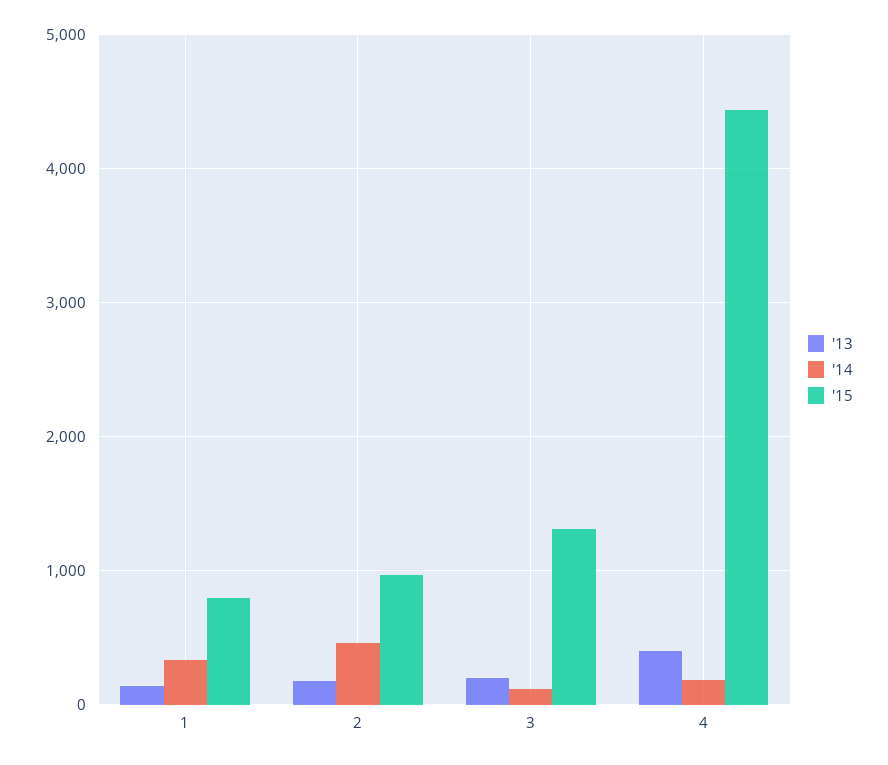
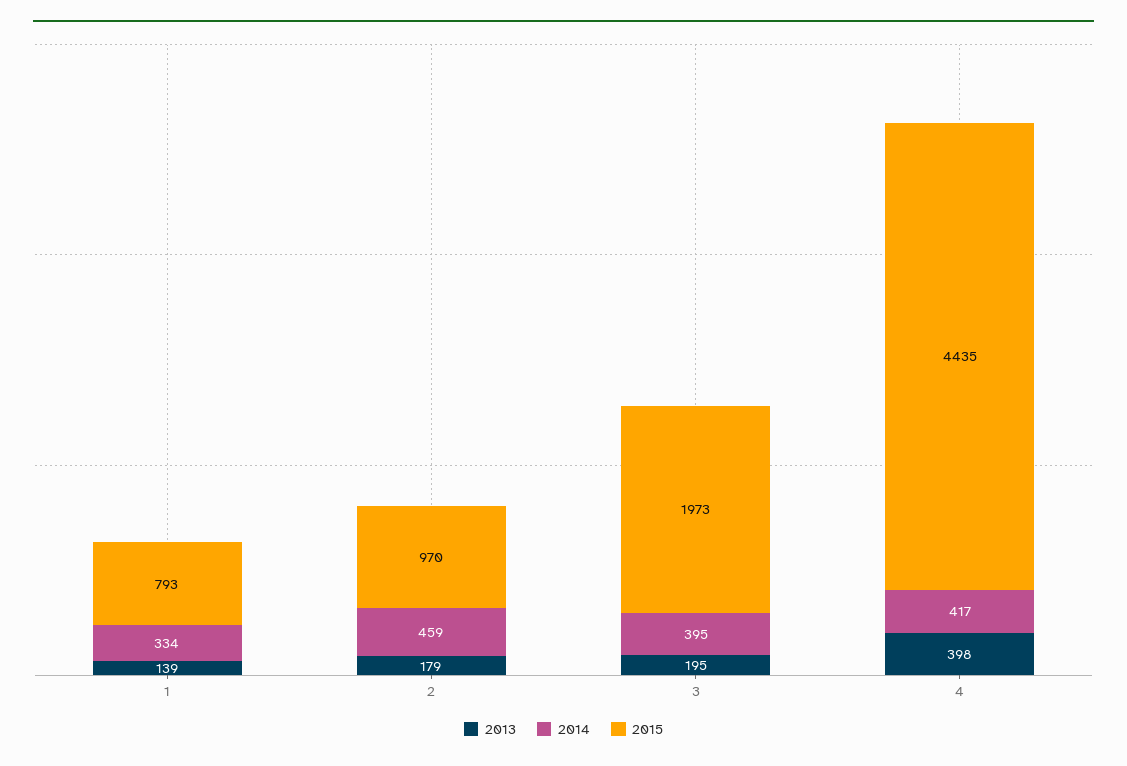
  {
    "'13": {
      "1": 139,
      "2": 179,
      "3": 195,
      "4": 398
    },
    "'14": {
      "1": 334,
      "2": 459,
-     "3": 100,
+     "3": 395,
-     "4": 200
+     "4": 417
    },
    "'15": {
      "1": 793,
      "2": 970,
-     "3": 1300,
+     "3": 1973,
      "4": 4435
    }
  }

